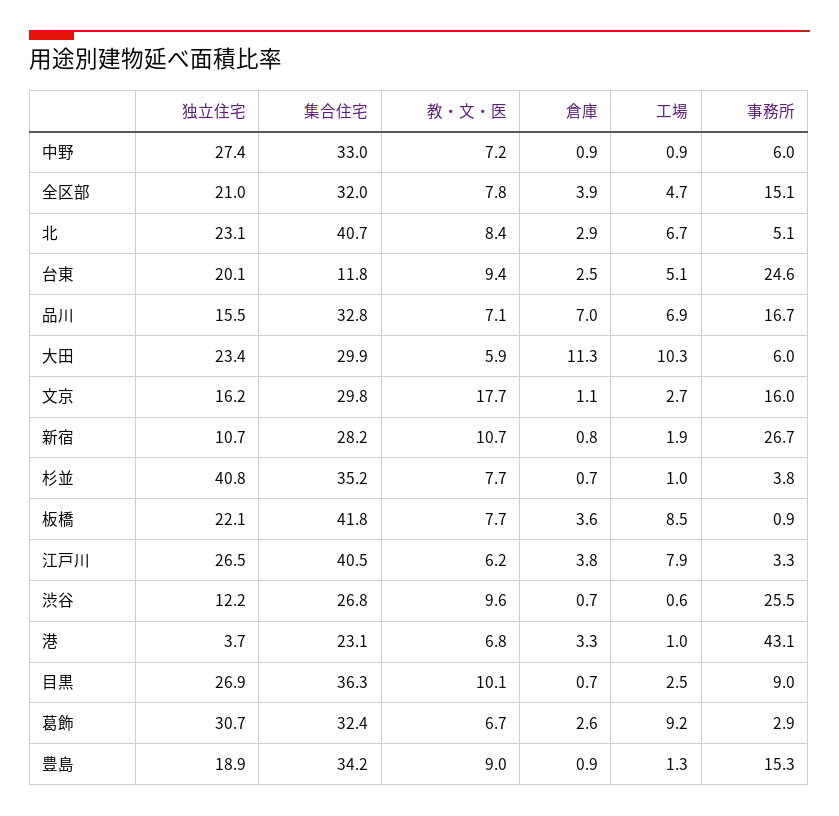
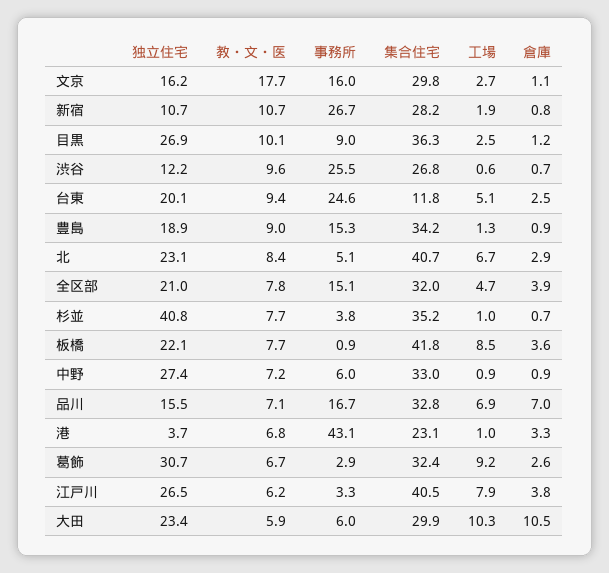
  {
    "独立住宅": {
      "中野": 27.4,
      "全区部": 21,
      "北": 23.1,
      "台東": 20.1,
      "品川": 15.5,
      "大田": 23.4,
      "文京": 16.2,
      "新宿": 10.7,
      "杉並": 40.8,
      "板橋": 22.1,
      "江戸川": 26.5,
      "渋谷": 12.2,
      "港": 3.7,
      "目黒": 26.9,
      "葛飾": 30.7,
      "豊島": 18.9
    },
    "集合住宅": {
      "中野": 33,
      "全区部": 32,
      "北": 40.7,
      "台東": 11.8,
      "品川": 32.8,
      "大田": 29.9,
      "文京": 29.8,
      "新宿": 28.2,
      "杉並": 35.2,
      "板橋": 41.8,
      "江戸川": 40.5,
      "渋谷": 26.8,
      "港": 23.1,
      "目黒": 36.3,
      "葛飾": 32.4,
      "豊島": 34.2
    },
    "教・文・医": {
      "中野": 7.2,
      "全区部": 7.8,
      "北": 8.4,
      "台東": 9.4,
      "品川": 7.1,
      "大田": 5.9,
      "文京": 17.7,
      "新宿": 10.7,
      "杉並": 7.7,
      "板橋": 7.7,
      "江戸川": 6.2,
      "渋谷": 9.6,
      "港": 6.8,
      "目黒": 10.1,
      "葛飾": 6.7,
      "豊島": 9
    },
    "倉庫": {
      "中野": 0.9,
      "全区部": 3.9,
      "北": 2.9,
      "台東": 2.5,
      "品川": 7,
-     "大田": 11.3,
+     "大田": 10.5,
      "文京": 1.1,
      "新宿": 0.8,
      "杉並": 0.7,
      "板橋": 3.6,
      "江戸川": 3.8,
      "渋谷": 0.7,
      "港": 3.3,
-     "目黒": 0.7,
+     "目黒": 1.2,
      "葛飾": 2.6,
      "豊島": 0.9
    },
    "工場": {
      "中野": 0.9,
      "全区部": 4.7,
      "北": 6.7,
      "台東": 5.1,
      "品川": 6.9,
      "大田": 10.3,
      "文京": 2.7,
      "新宿": 1.9,
      "杉並": 1,
      "板橋": 8.5,
      "江戸川": 7.9,
      "渋谷": 0.6,
      "港": 1,
      "目黒": 2.5,
      "葛飾": 9.2,
      "豊島": 1.3
    },
    "事務所": {
      "中野": 6,
      "全区部": 15.1,
      "北": 5.1,
      "台東": 24.6,
      "品川": 16.7,
      "大田": 6,
      "文京": 16,
      "新宿": 26.7,
      "杉並": 3.8,
      "板橋": 0.9,
      "江戸川": 3.3,
      "渋谷": 25.5,
      "港": 43.1,
      "目黒": 9,
      "葛飾": 2.9,
      "豊島": 15.3
    }
  }

